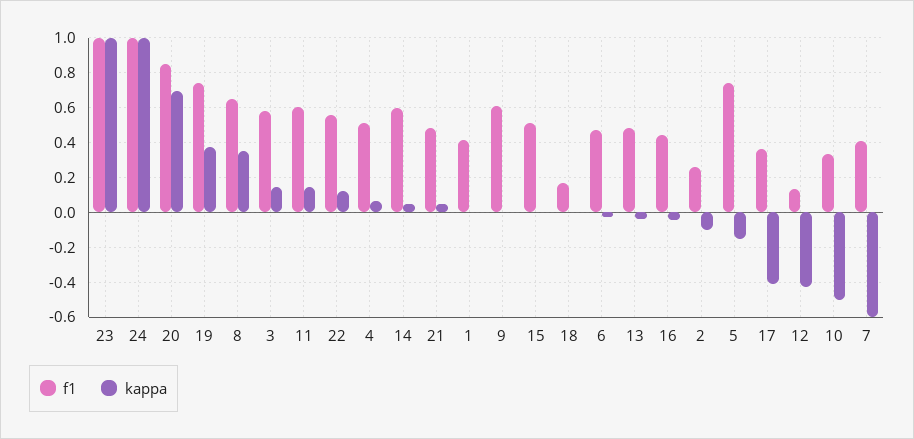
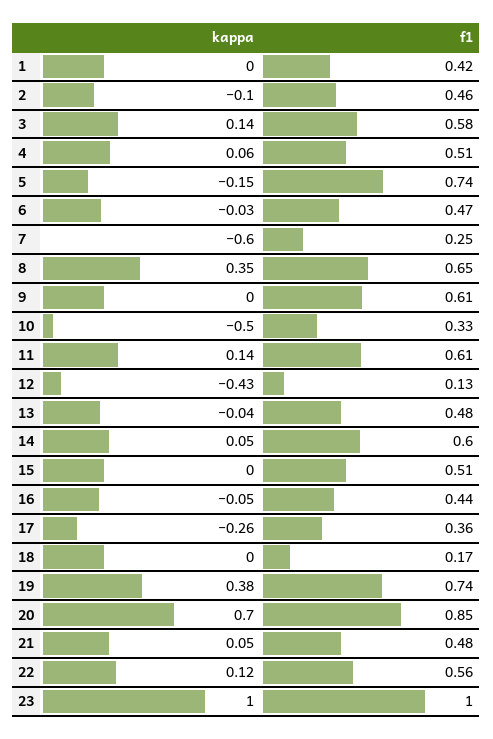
  {
    "f1": {
      "23": 1,
-     "24": 1,
      "20": 0.85,
      "19": 0.74,
      "8": 0.65,
      "3": 0.58,
      "11": 0.61,
      "22": 0.56,
      "4": 0.51,
      "14": 0.6,
      "21": 0.48,
      "1": 0.42,
      "9": 0.61,
      "15": 0.51,
      "18": 0.17,
      "6": 0.47,
      "13": 0.48,
      "16": 0.44,
-     "2": 0.25,
+     "2": 0.46,
      "5": 0.74,
      "17": 0.36,
      "12": 0.13,
      "10": 0.33,
-     "7": 0.4
+     "7": 0.25
    },
    "kappa": {
      "23": 1,
-     "24": 1,
      "20": 0.7,
      "19": 0.38,
      "8": 0.35,
      "3": 0.14,
      "11": 0.14,
      "22": 0.12,
      "4": 0.06,
      "14": 0.05,
      "21": 0.05,
      "1": 0,
      "9": 0,
      "15": 0,
      "18": 0,
      "6": -0.03,
      "13": -0.04,
      "16": -0.05,
      "2": -0.1,
      "5": -0.15,
-     "17": -0.4,
+     "17": -0.26,
      "12": -0.43,
      "10": -0.5,
      "7": -0.6
    }
  }

